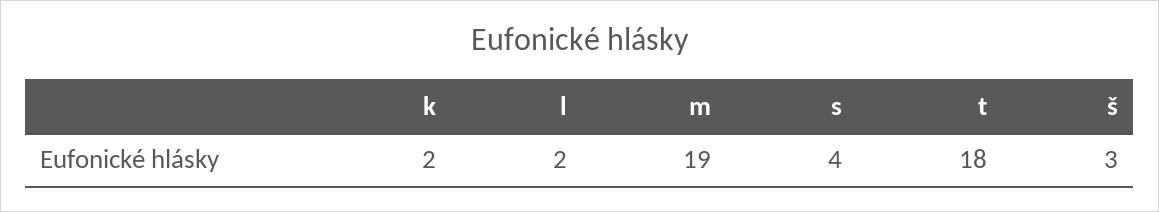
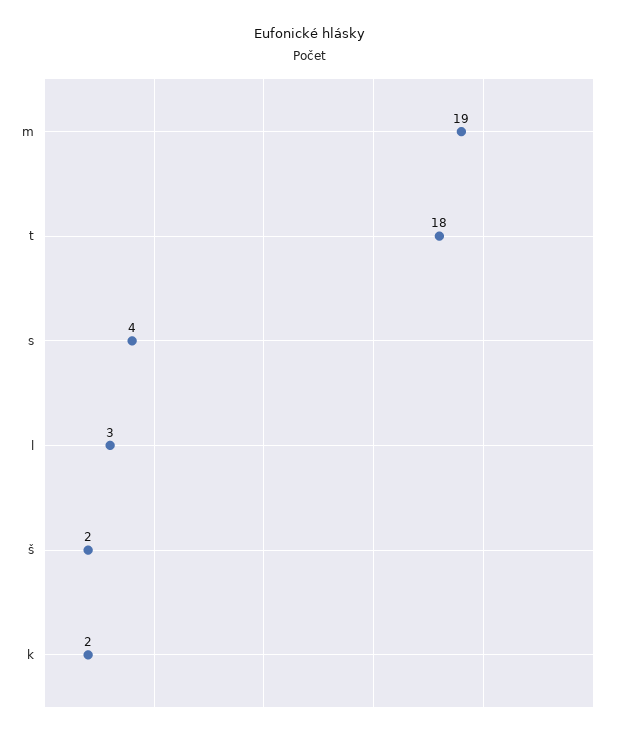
  {
    "k": 2,
-   "l": 2,
+   "l": 3,
    "m": 19,
    "s": 4,
    "t": 18,
-   "š": 3
+   "š": 2
  }

